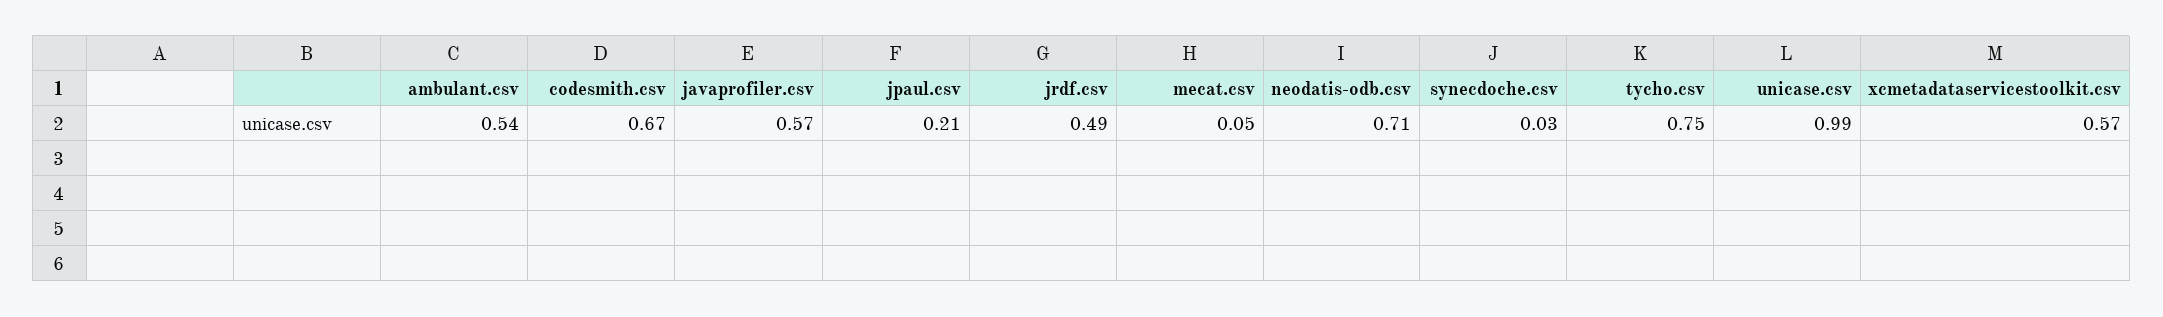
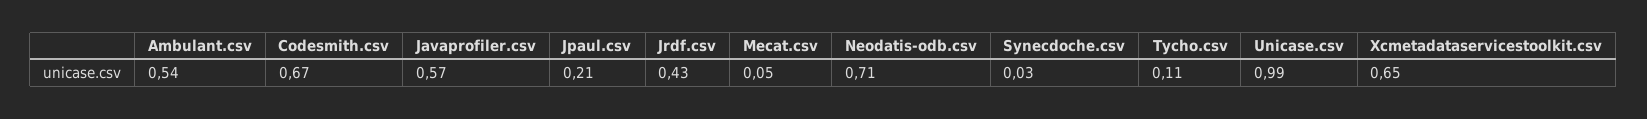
  {
    "ambulant.csv": 0.54,
    "codesmith.csv": 0.67,
    "javaprofiler.csv": 0.57,
    "jpaul.csv": 0.21,
-   "jrdf.csv": 0.49,
+   "jrdf.csv": 0.43,
    "mecat.csv": 0.05,
    "neodatis-odb.csv": 0.71,
    "synecdoche.csv": 0.03,
-   "tycho.csv": 0.75,
+   "tycho.csv": 0.11,
    "unicase.csv": 0.99,
-   "xcmetadataservicestoolkit.csv": 0.57
+   "xcmetadataservicestoolkit.csv": 0.65
  }

